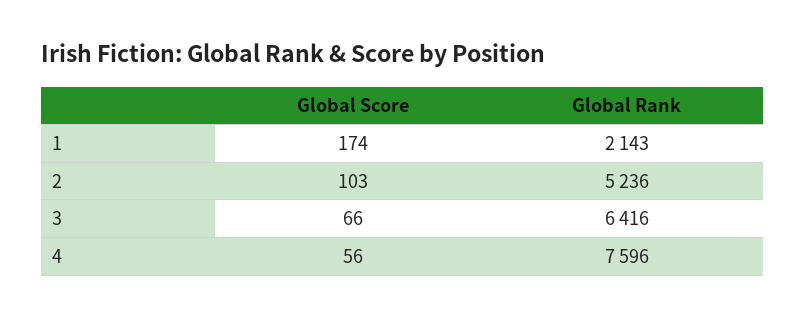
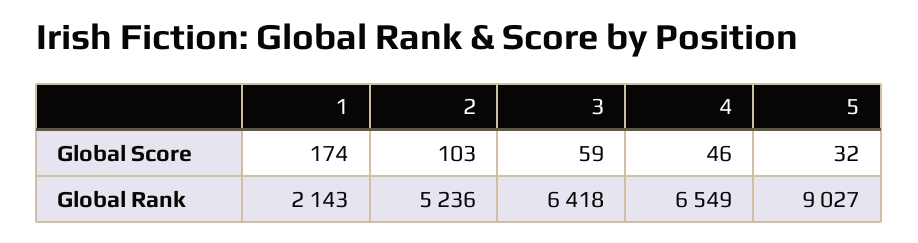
  {
    "Global Score": {
      "1": 174,
      "2": 103,
-     "3": 66,
+     "3": 59,
-     "4": 56
+     "4": 46,
+     "5": 32
    },
    "Global Rank": {
      "1": 2143,
      "2": 5236,
-     "3": 6416,
+     "3": 6418,
-     "4": 7596
+     "4": 6549,
+     "5": 9027
    }
  }

